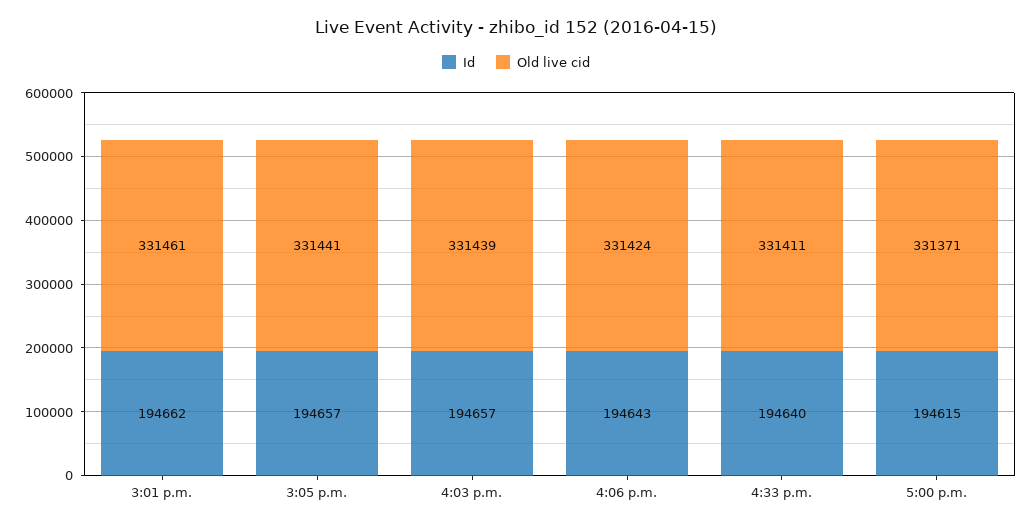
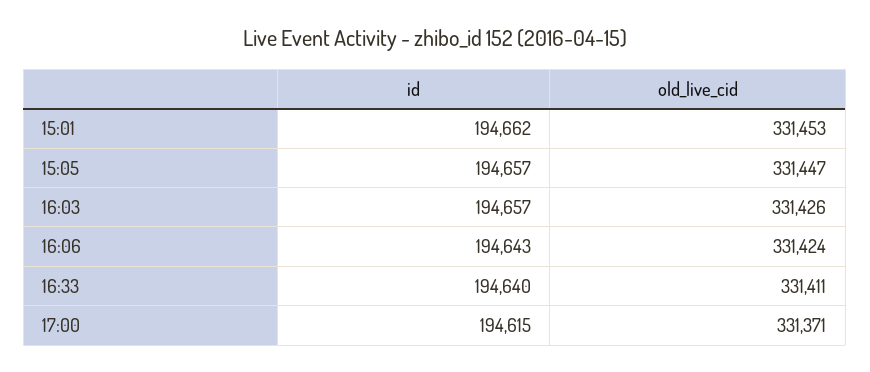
  {
    "Id": {
      "3:01 p.m.": 194662,
      "3:05 p.m.": 194657,
      "4:03 p.m.": 194657,
      "4:06 p.m.": 194643,
      "4:33 p.m.": 194640,
      "5:00 p.m.": 194615
    },
    "Old live cid": {
-     "3:01 p.m.": 331461,
+     "3:01 p.m.": 331453,
-     "3:05 p.m.": 331441,
+     "3:05 p.m.": 331447,
-     "4:03 p.m.": 331439,
+     "4:03 p.m.": 331426,
      "4:06 p.m.": 331424,
      "4:33 p.m.": 331411,
      "5:00 p.m.": 331371
    }
  }

